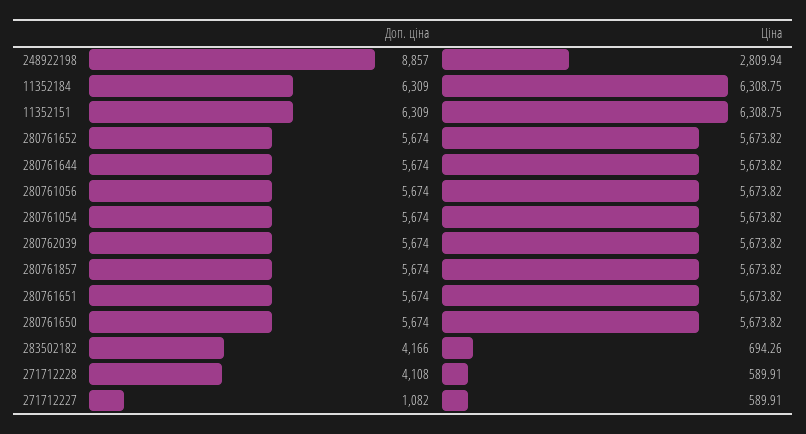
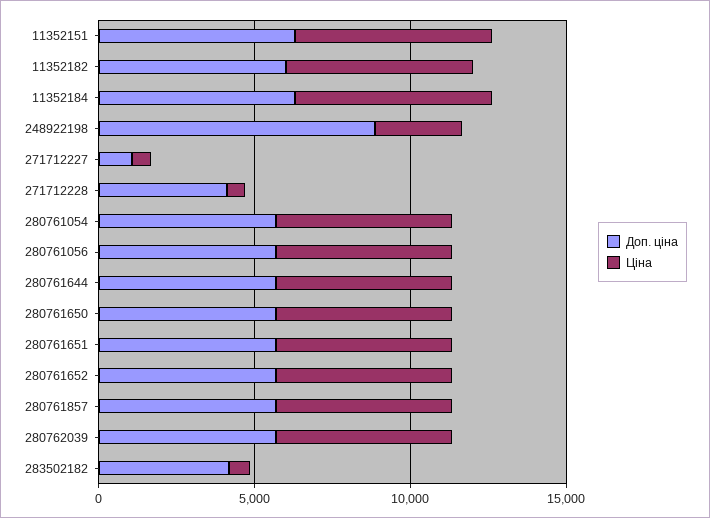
  {
    "Доп. ціна": {
      "248922198": 8857,
      "11352184": 6309,
      "11352151": 6309,
      "280761652": 5674,
      "280761644": 5674,
      "280761056": 5674,
      "280761054": 5674,
      "280762039": 5674,
      "280761857": 5674,
      "280761651": 5674,
      "280761650": 5674,
      "283502182": 4166,
      "271712228": 4108,
-     "271712227": 1082
+     "271712227": 1082,
+     "11352182": 6000
    },
    "Ціна": {
      "248922198": 2809.94,
      "11352184": 6308.75,
      "11352151": 6308.75,
      "280761652": 5673.82,
      "280761644": 5673.82,
      "280761056": 5673.82,
      "280761054": 5673.82,
      "280762039": 5673.82,
      "280761857": 5673.82,
      "280761651": 5673.82,
      "280761650": 5673.82,
      "283502182": 694.26,
      "271712228": 589.91,
-     "271712227": 589.91
+     "271712227": 589.91,
+     "11352182": 6000
    }
  }

